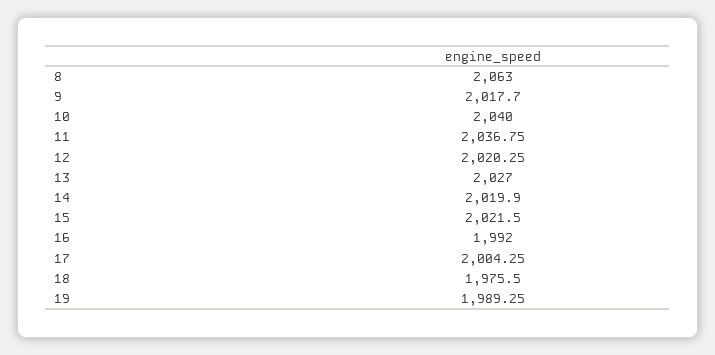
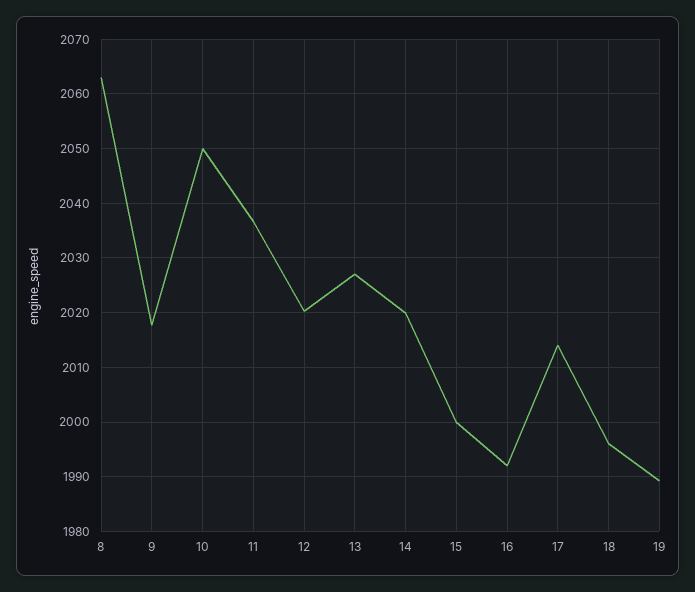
  {
    "8": 2063,
    "9": 2017.7,
-   "10": 2040,
+   "10": 2050,
    "11": 2036.75,
    "12": 2020.25,
    "13": 2027,
    "14": 2019.9,
-   "15": 2021.5,
+   "15": 2000,
    "16": 1992,
-   "17": 2004.25,
+   "17": 2014,
-   "18": 1975.5,
+   "18": 1996,
    "19": 1989.25
  }

